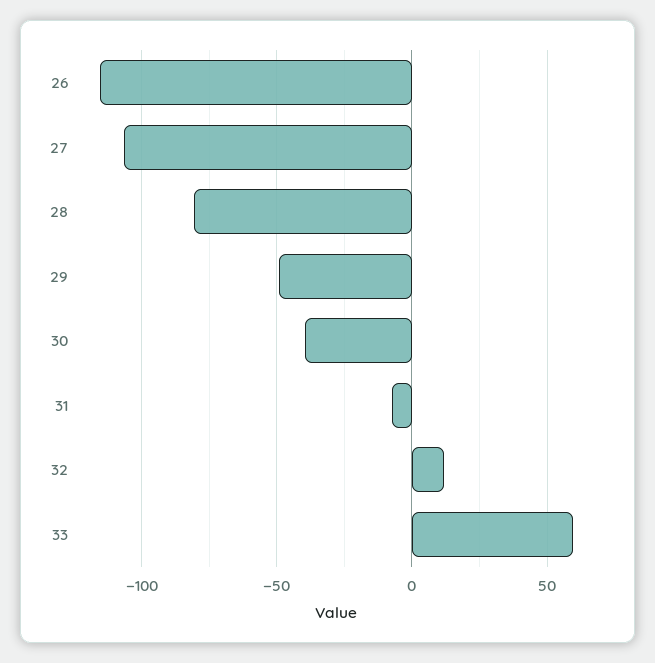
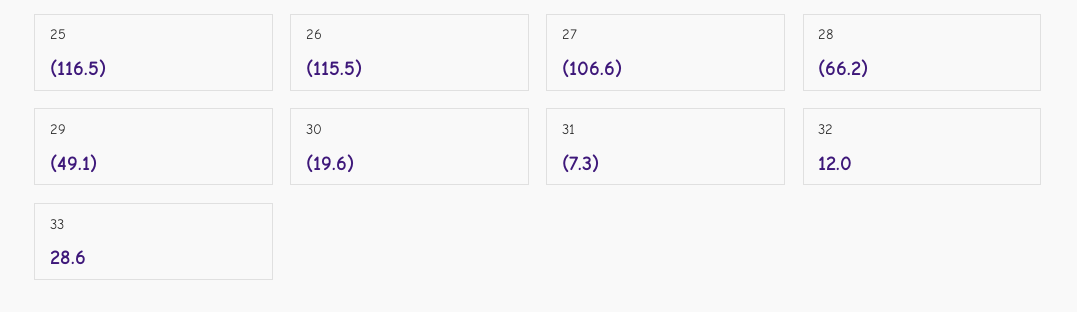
  {
    "26": -115.5,
    "27": -106.6,
-   "28": -80,
+   "28": -66.2,
    "29": -49.1,
-   "30": -40,
+   "30": -19.6,
    "31": -7.3,
    "32": 12,
-   "33": 60
+   "33": 28.6,
+   "25": -116.5
  }

